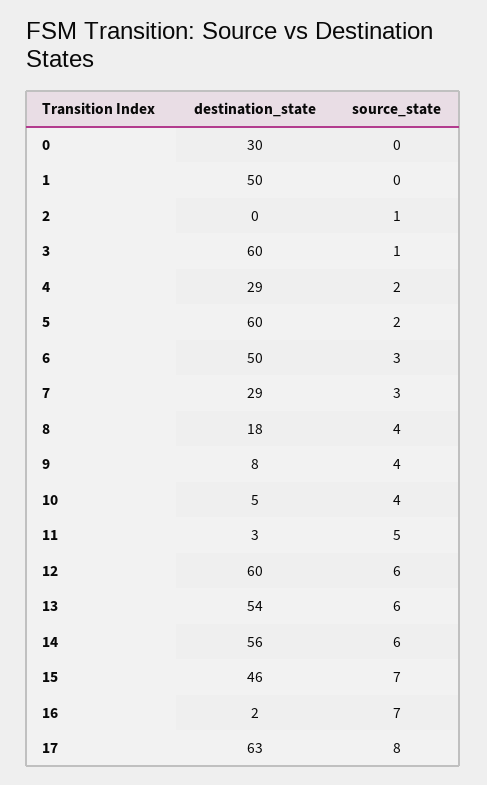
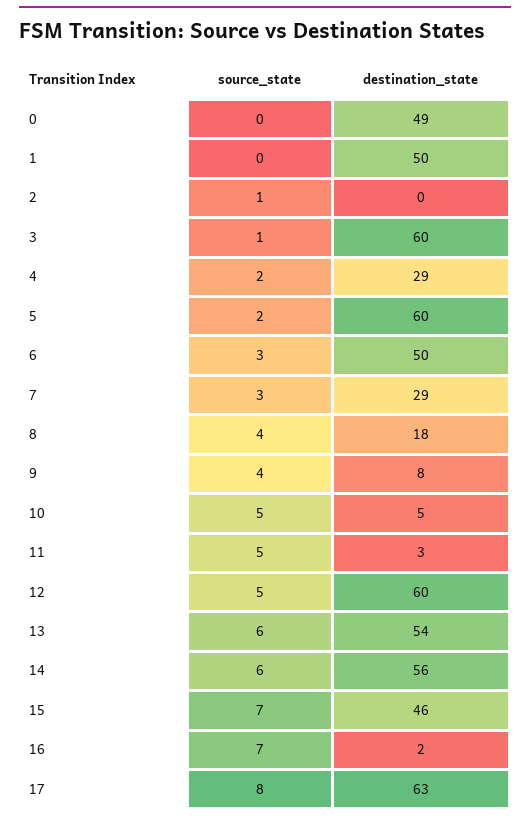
  {
    "destination_state": {
-     "0": 30,
+     "0": 49,
      "1": 50,
      "2": 0,
      "3": 60,
      "4": 29,
      "5": 60,
      "6": 50,
      "7": 29,
      "8": 18,
      "9": 8,
      "10": 5,
      "11": 3,
      "12": 60,
      "13": 54,
      "14": 56,
      "15": 46,
      "16": 2,
      "17": 63
    },
    "source_state": {
      "0": 0,
      "1": 0,
      "2": 1,
      "3": 1,
      "4": 2,
      "5": 2,
      "6": 3,
      "7": 3,
      "8": 4,
      "9": 4,
-     "10": 4,
+     "10": 5,
      "11": 5,
-     "12": 6,
+     "12": 5,
      "13": 6,
      "14": 6,
      "15": 7,
      "16": 7,
      "17": 8
    }
  }

